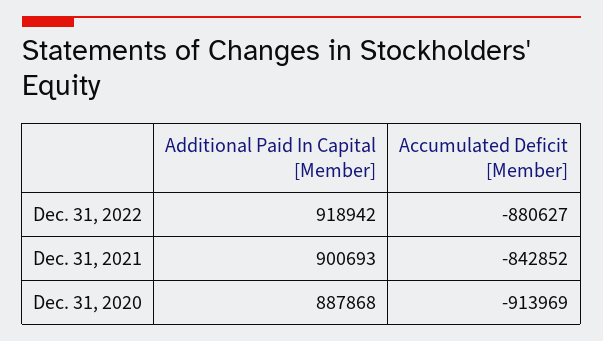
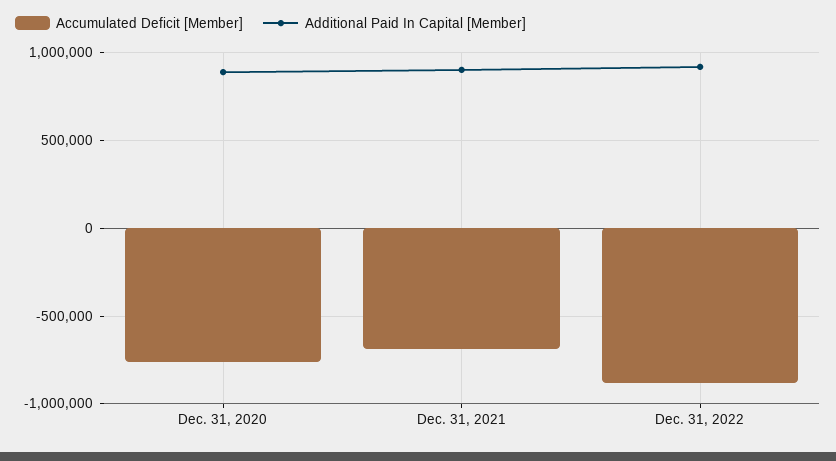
  {
    "Additional Paid In Capital [Member]": {
      "Dec. 31, 2022": 918942,
      "Dec. 31, 2021": 900693,
      "Dec. 31, 2020": 887868
    },
    "Accumulated Deficit [Member]": {
      "Dec. 31, 2022": -880627,
-     "Dec. 31, 2021": -842852,
+     "Dec. 31, 2021": -700000,
-     "Dec. 31, 2020": -913969
+     "Dec. 31, 2020": -750000
    }
  }

